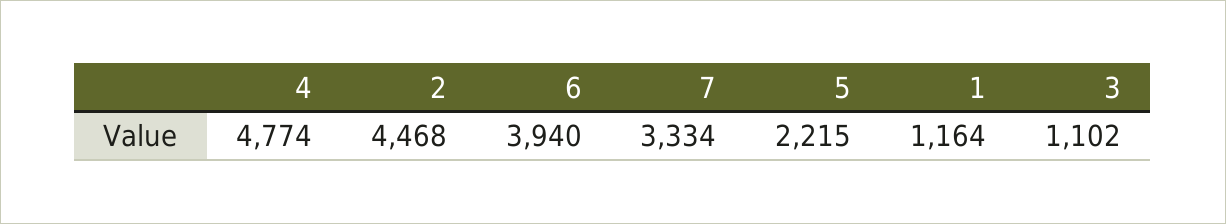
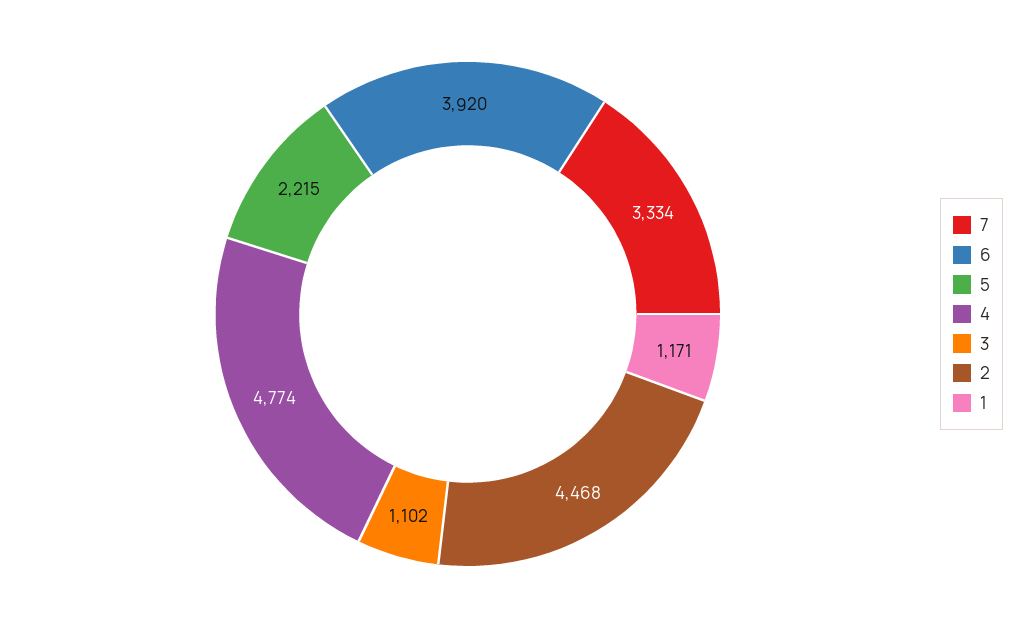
  {
    "4": 4774,
    "2": 4468,
-   "6": 3940,
+   "6": 3920,
    "7": 3334,
    "5": 2215,
-   "1": 1164,
+   "1": 1171,
    "3": 1102
  }

